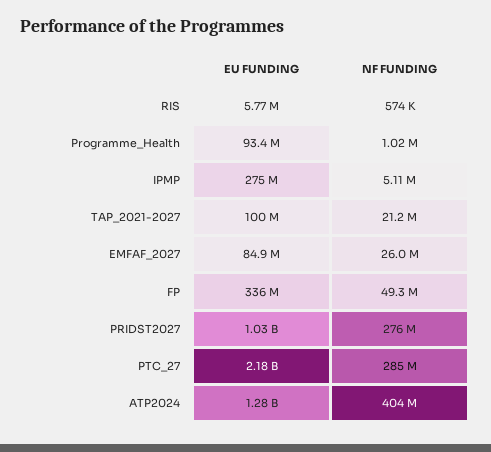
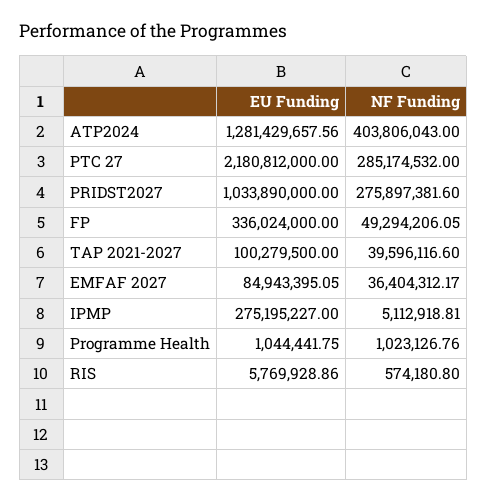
  {
    "EU FUNDING": {
      "RIS": 5769928.86,
-     "Programme_Health": 93400000,
+     "Programme_Health": 1044441.75,
      "IPMP": 275195227,
      "TAP_2021-2027": 100279500,
      "EMFAF_2027": 84943395.05,
      "FP": 336024000,
      "PRIDST2027": 1033890000,
      "PTC_27": 2180812000,
      "ATP2024": 1281429657.56
    },
    "NF FUNDING": {
      "RIS": 574180.8,
      "Programme_Health": 1023126.76,
      "IPMP": 5112918.81,
-     "TAP_2021-2027": 21200000,
+     "TAP_2021-2027": 39596116.6,
-     "EMFAF_2027": 26000000,
+     "EMFAF_2027": 36404312.17,
      "FP": 49294206.05,
      "PRIDST2027": 275897381.6,
      "PTC_27": 285174532,
      "ATP2024": 403806043
    }
  }

